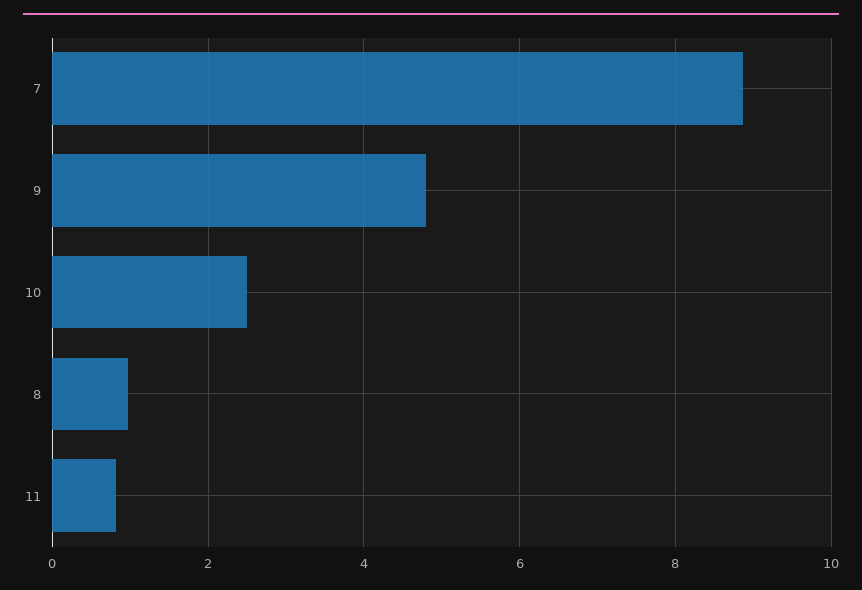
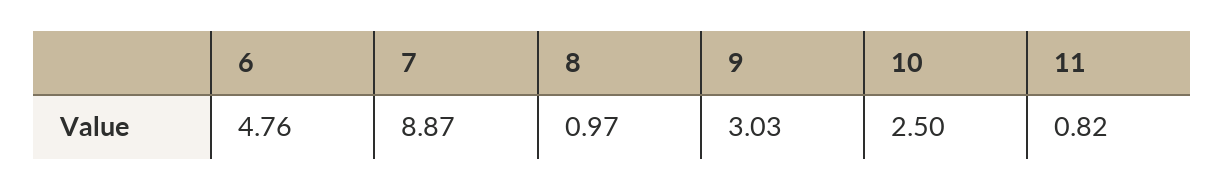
  {
    "7": 8.87,
-   "9": 4.8,
+   "9": 3.03,
    "10": 2.5,
    "8": 0.97,
-   "11": 0.82
+   "11": 0.82,
+   "6": 4.76
  }

